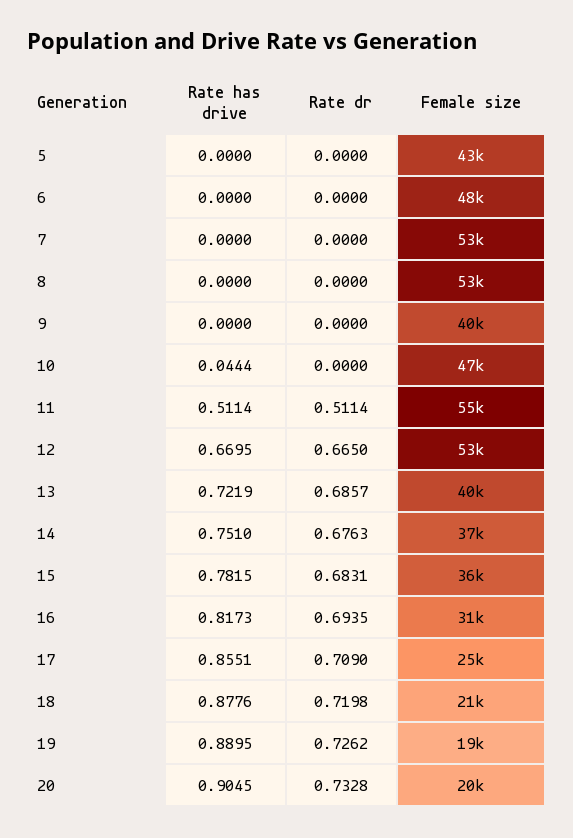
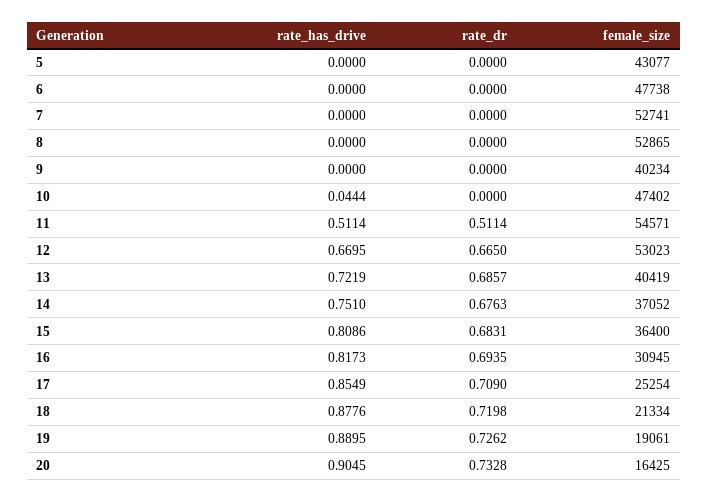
  {
    "Rate has drive": {
      "5": 0,
      "6": 0,
      "7": 0,
      "8": 0,
      "9": 0,
      "10": 0.0444,
      "11": 0.5114,
      "12": 0.6695,
      "13": 0.7219,
      "14": 0.751,
-     "15": 0.7815,
+     "15": 0.8086,
      "16": 0.8173,
-     "17": 0.8551,
+     "17": 0.8549,
      "18": 0.8776,
      "19": 0.8895,
      "20": 0.9045
    },
    "Rate dr": {
      "5": 0,
      "6": 0,
      "7": 0,
      "8": 0,
      "9": 0,
      "10": 0,
      "11": 0.5114,
      "12": 0.665,
      "13": 0.6857,
      "14": 0.6763,
      "15": 0.6831,
      "16": 0.6935,
      "17": 0.709,
      "18": 0.7198,
      "19": 0.7262,
      "20": 0.7328
    },
    "Female size": {
      "5": 43077,
      "6": 47738,
      "7": 52741,
      "8": 52865,
      "9": 40234,
      "10": 47402,
      "11": 54571,
      "12": 53023,
      "13": 40419,
      "14": 37052,
      "15": 36400,
      "16": 30945,
      "17": 25254,
      "18": 21334,
      "19": 19061,
-     "20": 20000
+     "20": 16425
    }
  }

